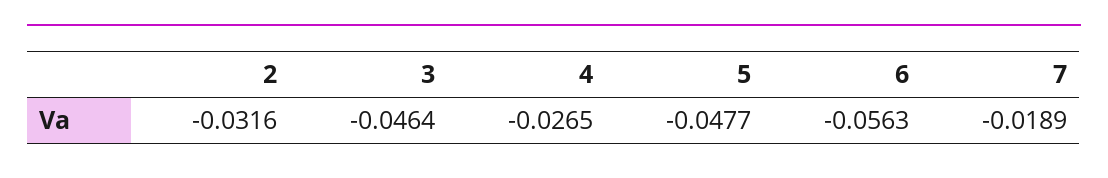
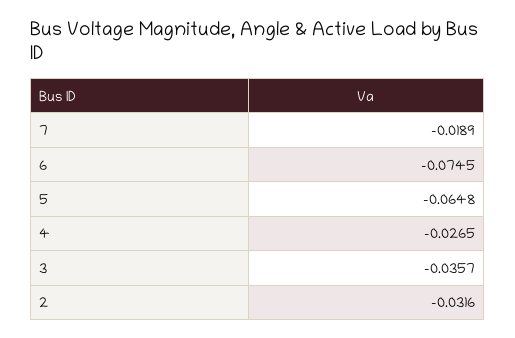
  {
    "2": -0.0316,
-   "3": -0.0464,
+   "3": -0.0357,
    "4": -0.0265,
-   "5": -0.0477,
+   "5": -0.0648,
-   "6": -0.0563,
+   "6": -0.0745,
    "7": -0.0189
  }

